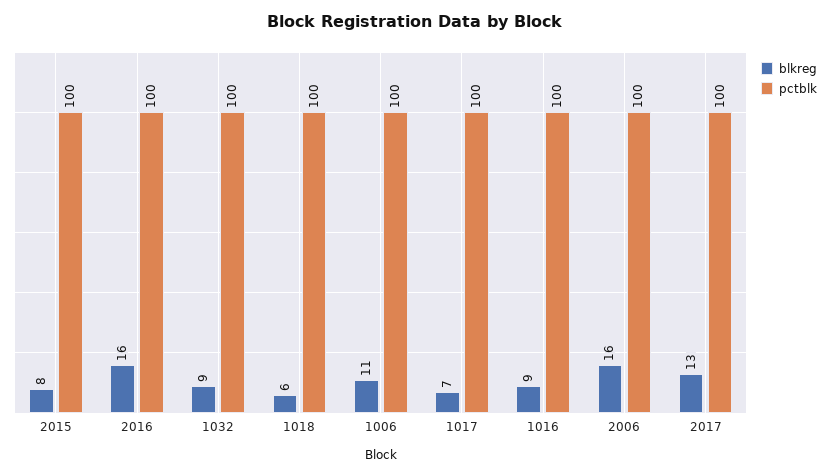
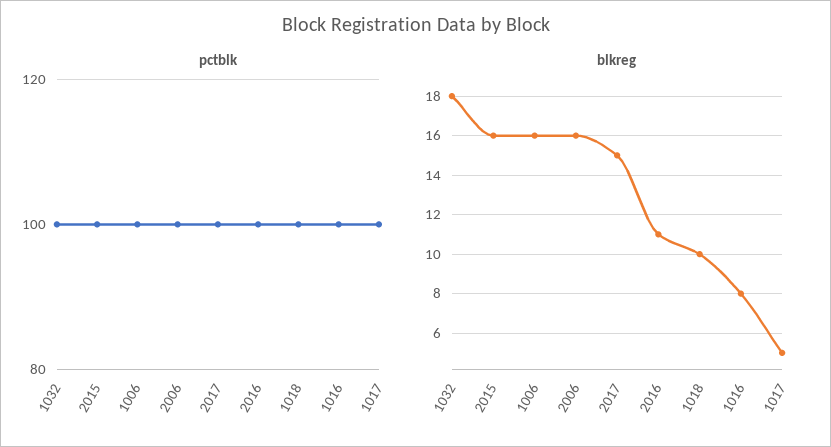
  {
    "blkreg": {
-     "2015": 8,
+     "2015": 16,
-     "2016": 16,
+     "2016": 11,
-     "1032": 9,
+     "1032": 18,
-     "1018": 6,
+     "1018": 10,
-     "1006": 11,
+     "1006": 16,
-     "1017": 7,
+     "1017": 5,
-     "1016": 9,
+     "1016": 8,
      "2006": 16,
-     "2017": 13
+     "2017": 15
    },
    "pctblk": {
      "2015": 100,
      "2016": 100,
      "1032": 100,
      "1018": 100,
      "1006": 100,
      "1017": 100,
      "1016": 100,
      "2006": 100,
      "2017": 100
    }
  }

